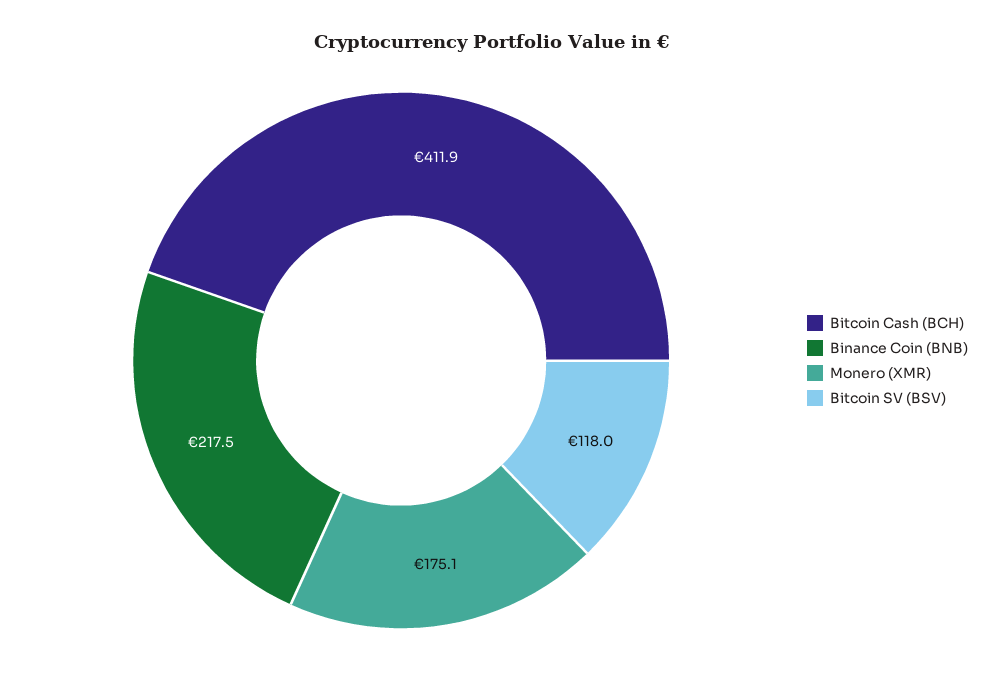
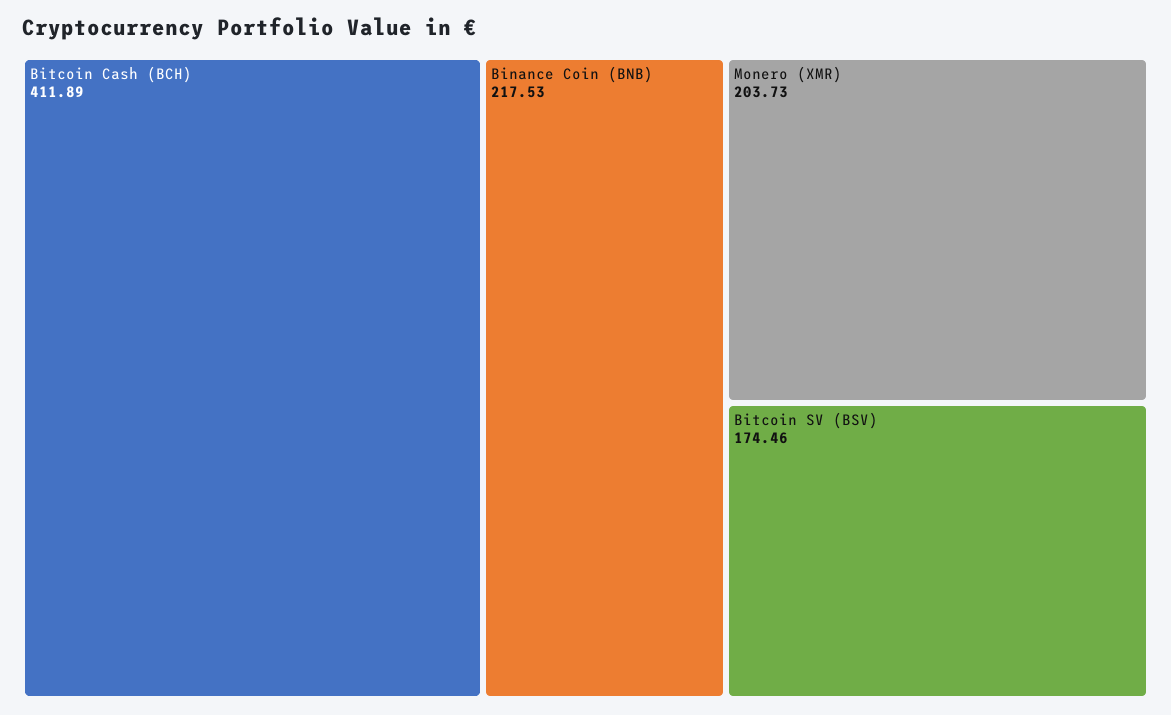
  {
    "Bitcoin Cash (BCH)": 411.89,
    "Binance Coin (BNB)": 217.53,
-   "Monero (XMR)": 175.1,
+   "Monero (XMR)": 203.73,
-   "Bitcoin SV (BSV)": 118
+   "Bitcoin SV (BSV)": 174.46
  }

